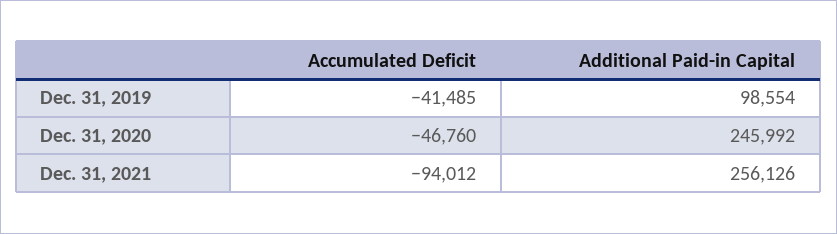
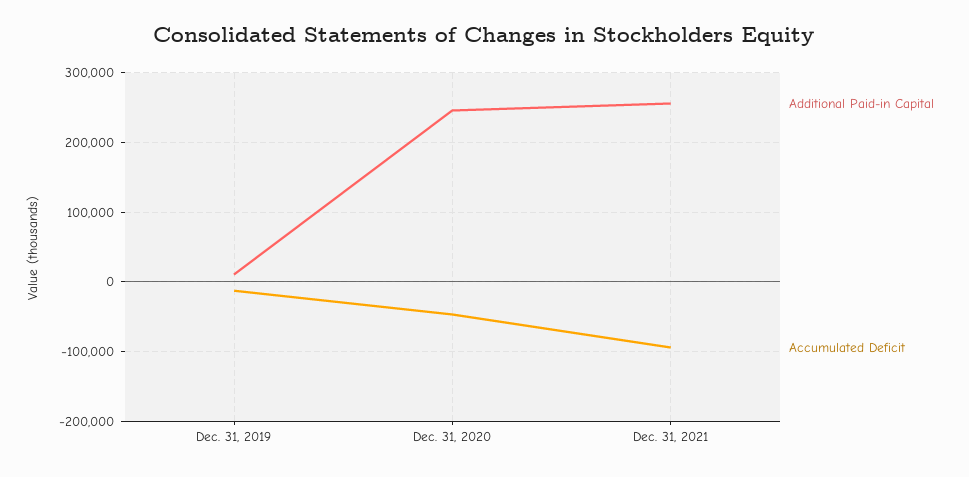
  {
    "Accumulated Deficit": {
-     "Dec. 31, 2019": -41485,
+     "Dec. 31, 2019": -10000,
      "Dec. 31, 2020": -46760,
      "Dec. 31, 2021": -94012
    },
    "Additional Paid-in Capital": {
-     "Dec. 31, 2019": 98554,
+     "Dec. 31, 2019": 10000,
      "Dec. 31, 2020": 245992,
      "Dec. 31, 2021": 256126
    }
  }

